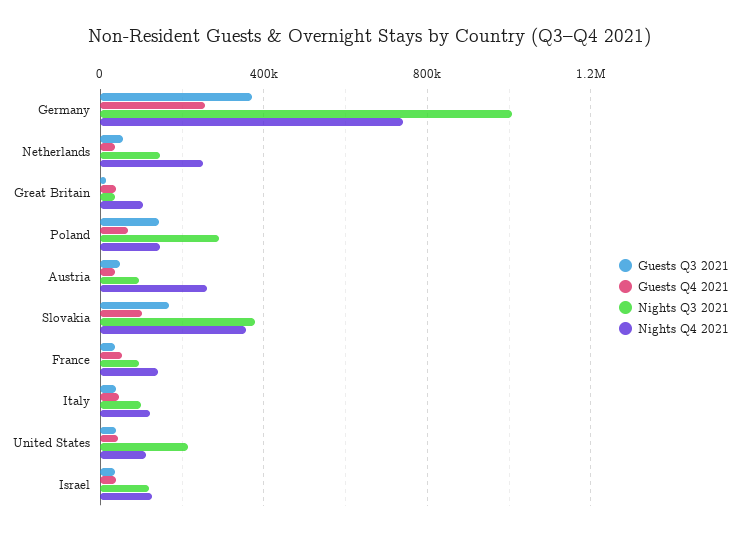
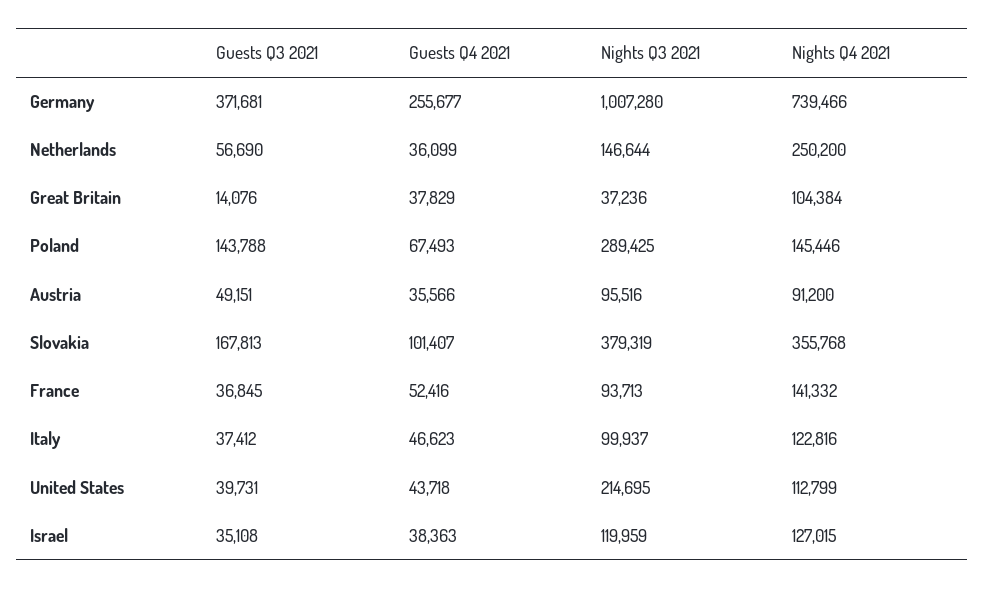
  {
    "Guests Q3 2021": {
      "Germany": 371681,
      "Netherlands": 56690,
      "Great Britain": 14076,
      "Poland": 143788,
      "Austria": 49151,
      "Slovakia": 167813,
      "France": 36845,
      "Italy": 37412,
      "United States": 39731,
      "Israel": 35108
    },
    "Guests Q4 2021": {
      "Germany": 255677,
      "Netherlands": 36099,
      "Great Britain": 37829,
      "Poland": 67493,
      "Austria": 35566,
      "Slovakia": 101407,
      "France": 52416,
      "Italy": 46623,
      "United States": 43718,
      "Israel": 38363
    },
    "Nights Q3 2021": {
      "Germany": 1007280,
      "Netherlands": 146644,
      "Great Britain": 37236,
      "Poland": 289425,
      "Austria": 95516,
      "Slovakia": 379319,
      "France": 93713,
      "Italy": 99937,
      "United States": 214695,
      "Israel": 119959
    },
    "Nights Q4 2021": {
      "Germany": 739466,
      "Netherlands": 250200,
      "Great Britain": 104384,
      "Poland": 145446,
-     "Austria": 250000,
+     "Austria": 91200,
      "Slovakia": 355768,
      "France": 141332,
      "Italy": 122816,
      "United States": 112799,
      "Israel": 127015
    }
  }

